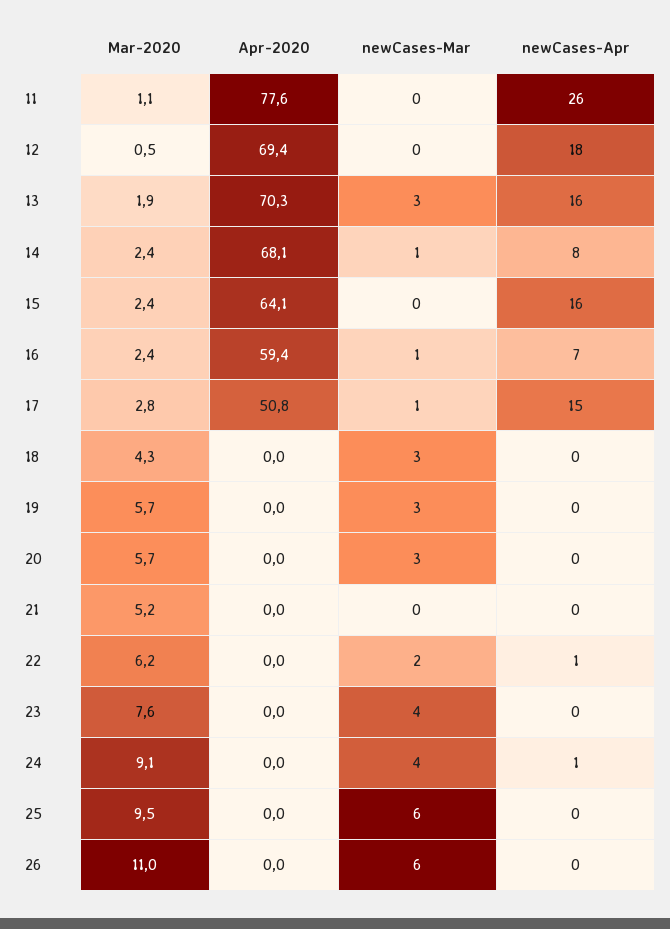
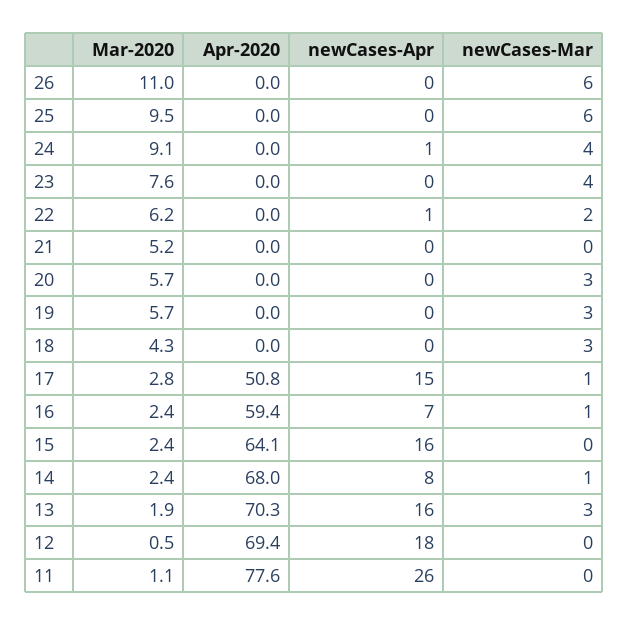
  {
    "Mar-2020": {
      "11": 1.1,
      "12": 0.5,
      "13": 1.9,
      "14": 2.4,
      "15": 2.4,
      "16": 2.4,
      "17": 2.8,
      "18": 4.3,
      "19": 5.7,
      "20": 5.7,
      "21": 5.2,
      "22": 6.2,
      "23": 7.6,
      "24": 9.1,
      "25": 9.5,
      "26": 11
    },
    "Apr-2020": {
      "11": 77.6,
      "12": 69.4,
      "13": 70.3,
-     "14": 68.1,
+     "14": 68,
      "15": 64.1,
      "16": 59.4,
      "17": 50.8,
      "18": 0,
      "19": 0,
      "20": 0,
      "21": 0,
      "22": 0,
      "23": 0,
      "24": 0,
      "25": 0,
      "26": 0
    },
    "newCases-Mar": {
      "11": 0,
      "12": 0,
      "13": 3,
      "14": 1,
      "15": 0,
      "16": 1,
      "17": 1,
      "18": 3,
      "19": 3,
      "20": 3,
      "21": 0,
      "22": 2,
      "23": 4,
      "24": 4,
      "25": 6,
      "26": 6
    },
    "newCases-Apr": {
      "11": 26,
      "12": 18,
      "13": 16,
      "14": 8,
      "15": 16,
      "16": 7,
      "17": 15,
      "18": 0,
      "19": 0,
      "20": 0,
      "21": 0,
      "22": 1,
      "23": 0,
      "24": 1,
      "25": 0,
      "26": 0
    }
  }

